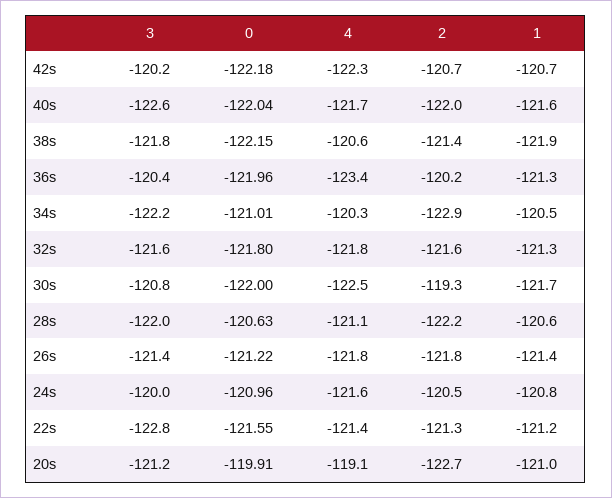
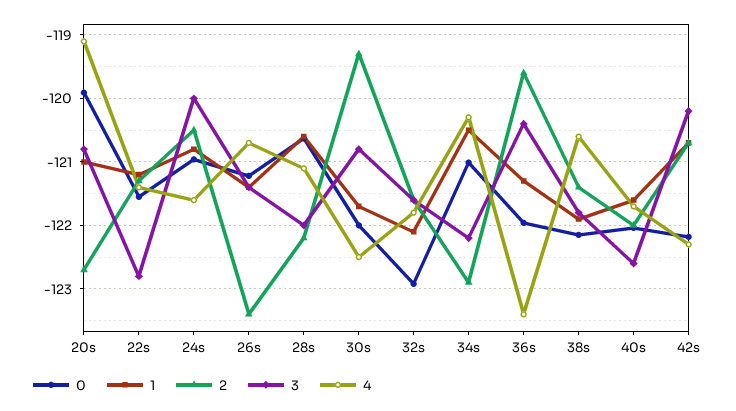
  {
    "3": {
      "42s": -120.2,
      "40s": -122.6,
      "38s": -121.8,
      "36s": -120.4,
      "34s": -122.2,
      "32s": -121.6,
      "30s": -120.8,
      "28s": -122,
      "26s": -121.4,
      "24s": -120,
      "22s": -122.8,
-     "20s": -121.2
+     "20s": -120.8
    },
    "0": {
      "42s": -122.18,
      "40s": -122.04,
      "38s": -122.15,
      "36s": -121.96,
      "34s": -121.01,
-     "32s": -121.8,
+     "32s": -122.9,
      "30s": -122,
      "28s": -120.63,
      "26s": -121.22,
      "24s": -120.96,
      "22s": -121.55,
      "20s": -119.91
    },
    "4": {
      "42s": -122.3,
      "40s": -121.7,
      "38s": -120.6,
      "36s": -123.4,
      "34s": -120.3,
      "32s": -121.8,
      "30s": -122.5,
      "28s": -121.1,
-     "26s": -121.8,
+     "26s": -120.7,
      "24s": -121.6,
      "22s": -121.4,
      "20s": -119.1
    },
    "2": {
      "42s": -120.7,
      "40s": -122,
      "38s": -121.4,
-     "36s": -120.2,
+     "36s": -119.6,
      "34s": -122.9,
      "32s": -121.6,
      "30s": -119.3,
      "28s": -122.2,
-     "26s": -121.8,
+     "26s": -123.4,
      "24s": -120.5,
      "22s": -121.3,
      "20s": -122.7
    },
    "1": {
      "42s": -120.7,
      "40s": -121.6,
      "38s": -121.9,
      "36s": -121.3,
      "34s": -120.5,
-     "32s": -121.3,
+     "32s": -122.1,
      "30s": -121.7,
      "28s": -120.6,
      "26s": -121.4,
      "24s": -120.8,
      "22s": -121.2,
      "20s": -121
    }
  }

